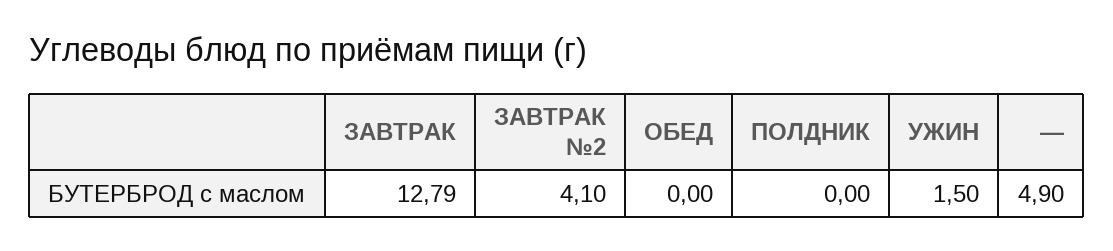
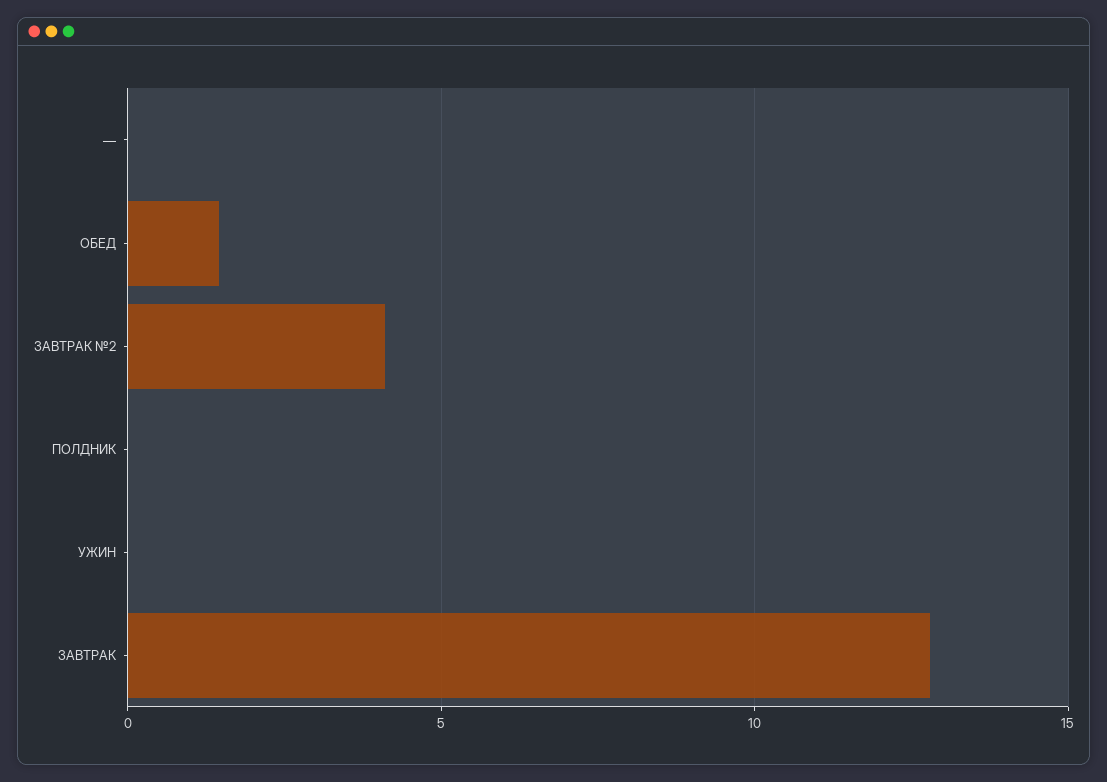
  {
    "ЗАВТРАК": 12.79,
    "ЗАВТРАК №2": 4.1,
-   "ОБЕД": 0,
+   "ОБЕД": 1.5,
    "ПОЛДНИК": 0,
-   "УЖИН": 1.5,
+   "УЖИН": 0,
-   "—": 4.9
+   "—": 0
  }

